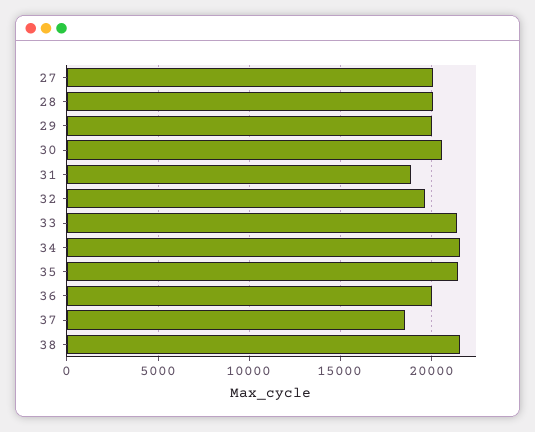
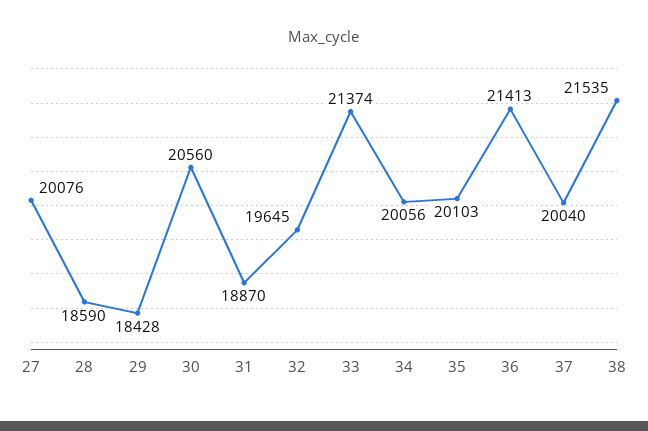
  {
    "27": 20076,
-   "28": 20000,
+   "28": 18590,
-   "29": 20000,
+   "29": 18428,
    "30": 20560,
    "31": 18870,
    "32": 19645,
    "33": 21374,
-   "34": 21500,
+   "34": 20056,
-   "35": 21500,
+   "35": 20103,
-   "36": 20000,
+   "36": 21413,
-   "37": 18500,
+   "37": 20040,
    "38": 21535
  }

